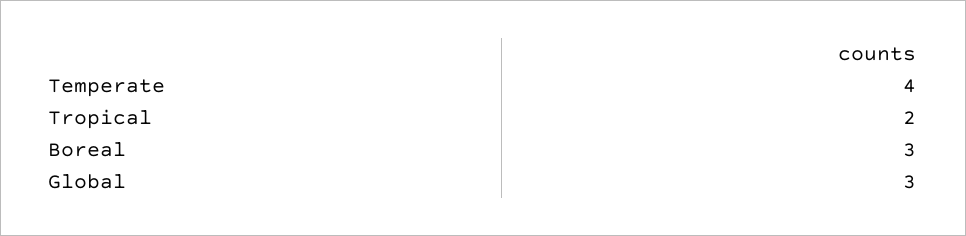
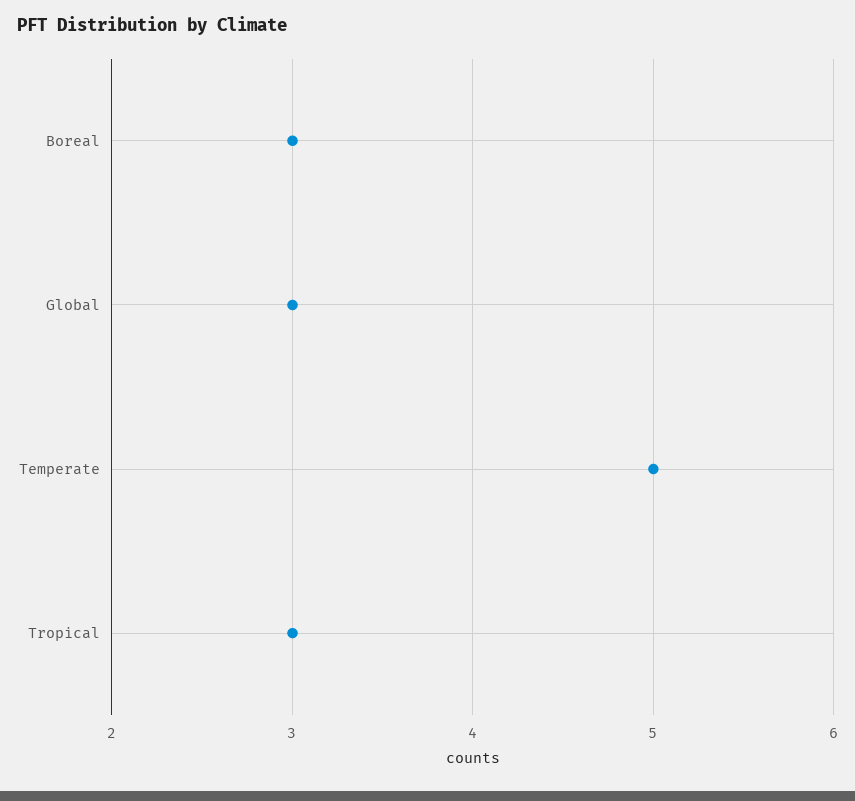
  {
-   "Temperate": 4,
+   "Temperate": 5,
-   "Tropical": 2,
+   "Tropical": 3,
    "Boreal": 3,
    "Global": 3
  }

